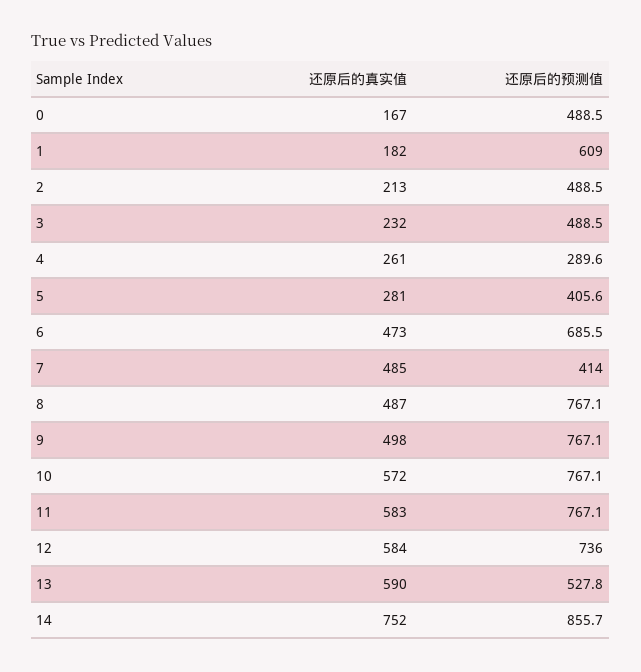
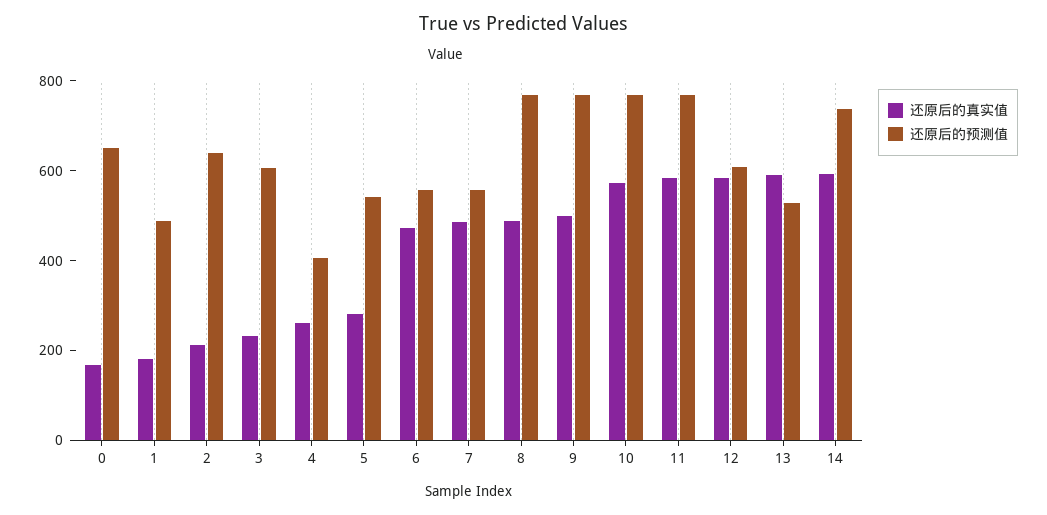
  {
    "还原后的真实值": {
      "0": 167,
      "1": 182,
      "2": 213,
      "3": 232,
      "4": 261,
      "5": 281,
      "6": 473,
      "7": 485,
      "8": 487,
      "9": 498,
      "10": 572,
      "11": 583,
      "12": 584,
      "13": 590,
-     "14": 752
+     "14": 600
    },
    "还原后的预测值": {
-     "0": 488.5,
+     "0": 650,
-     "1": 609,
+     "1": 500,
-     "2": 488.5,
+     "2": 650,
-     "3": 488.5,
+     "3": 600,
-     "4": 289.6,
+     "4": 400,
-     "5": 405.6,
+     "5": 550,
-     "6": 685.5,
+     "6": 550,
-     "7": 414,
+     "7": 550,
      "8": 767.1,
      "9": 767.1,
      "10": 767.1,
      "11": 767.1,
-     "12": 736,
+     "12": 600,
      "13": 527.8,
-     "14": 855.7
+     "14": 750
    }
  }

